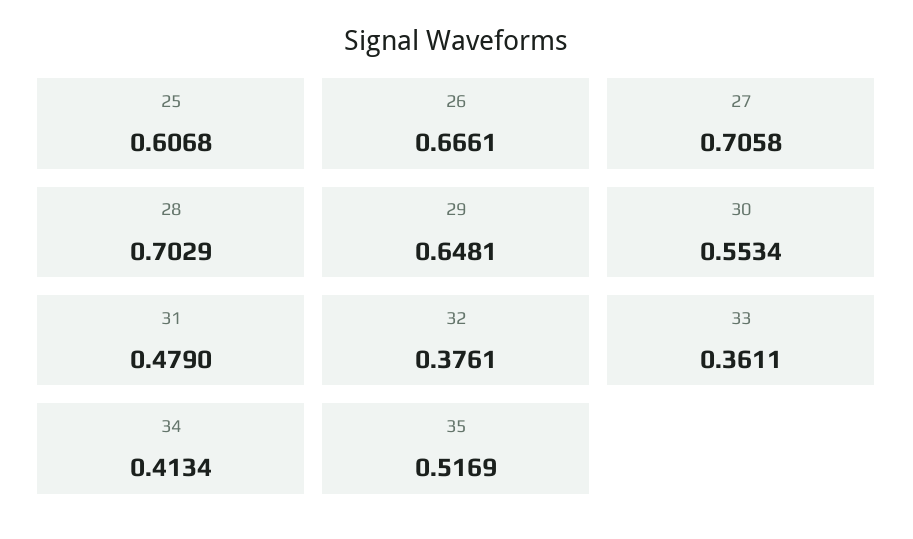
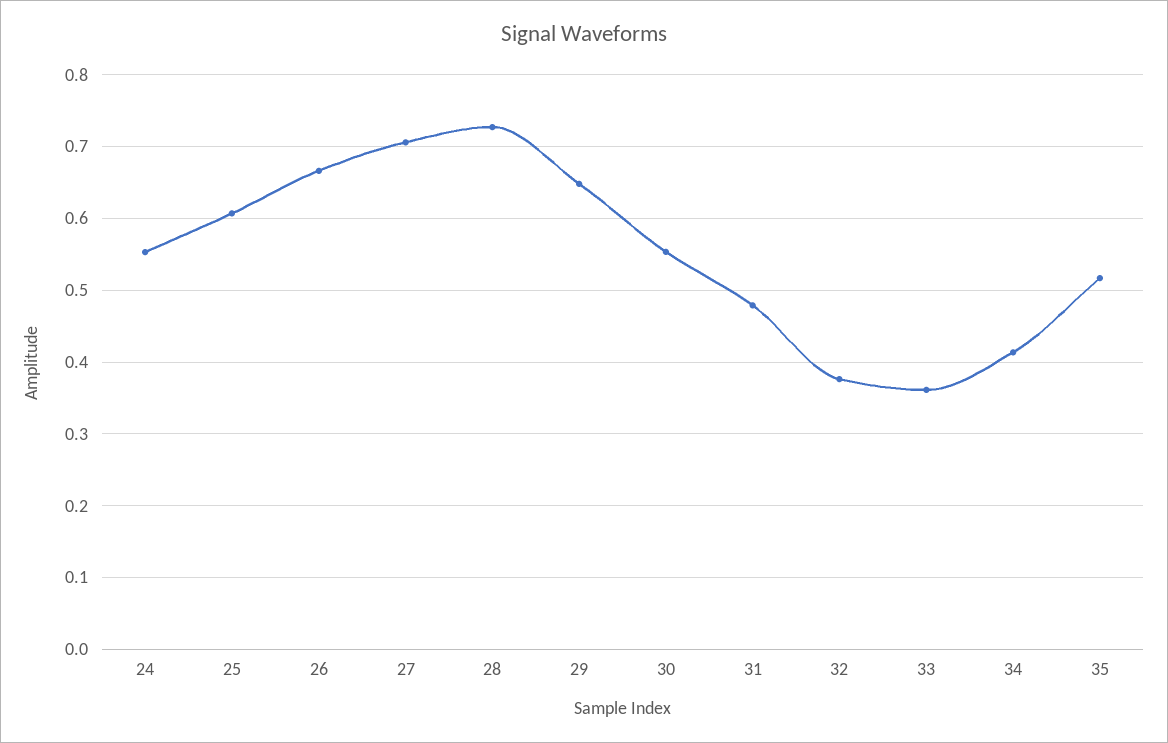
  {
    "25": 0.6068,
    "26": 0.6661,
    "27": 0.7058,
-   "28": 0.7029,
+   "28": 0.73,
    "29": 0.6481,
    "30": 0.5534,
    "31": 0.479,
    "32": 0.3761,
    "33": 0.3611,
    "34": 0.4134,
-   "35": 0.5169
+   "35": 0.5169,
+   "24": 0.55
  }

